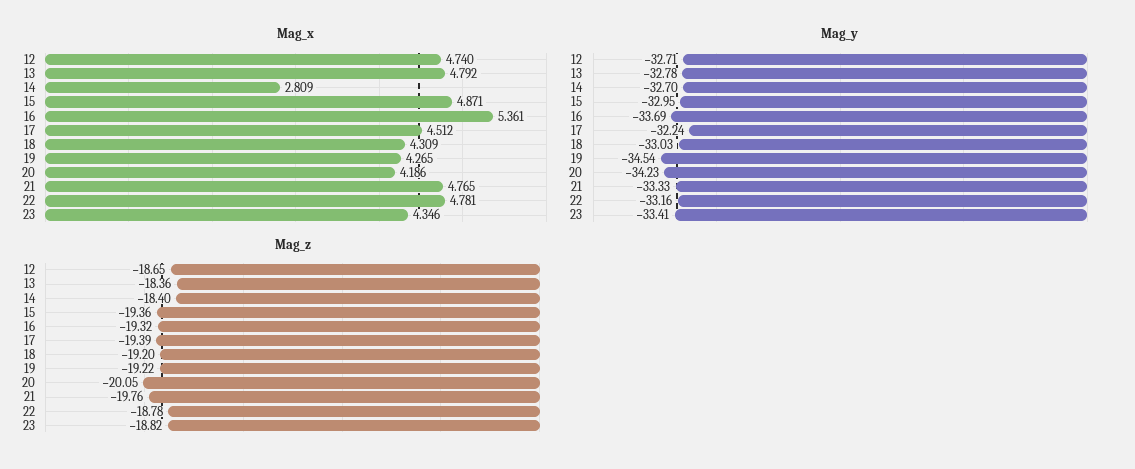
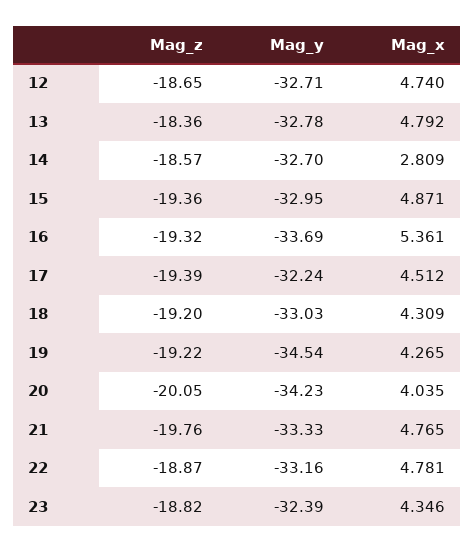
  {
    "Mag_x": {
      "12": 4.74,
      "13": 4.792,
      "14": 2.809,
      "15": 4.871,
      "16": 5.361,
      "17": 4.512,
      "18": 4.309,
      "19": 4.265,
-     "20": 4.186,
+     "20": 4.035,
      "21": 4.765,
      "22": 4.781,
      "23": 4.346
    },
    "Mag_y": {
      "12": -32.71,
      "13": -32.78,
      "14": -32.7,
      "15": -32.95,
      "16": -33.69,
      "17": -32.24,
      "18": -33.03,
      "19": -34.54,
      "20": -34.23,
      "21": -33.33,
      "22": -33.16,
-     "23": -33.41
+     "23": -32.39
    },
    "Mag_z": {
      "12": -18.65,
      "13": -18.36,
-     "14": -18.4,
+     "14": -18.57,
      "15": -19.36,
      "16": -19.32,
      "17": -19.39,
      "18": -19.2,
      "19": -19.22,
      "20": -20.05,
      "21": -19.76,
-     "22": -18.78,
+     "22": -18.87,
      "23": -18.82
    }
  }

